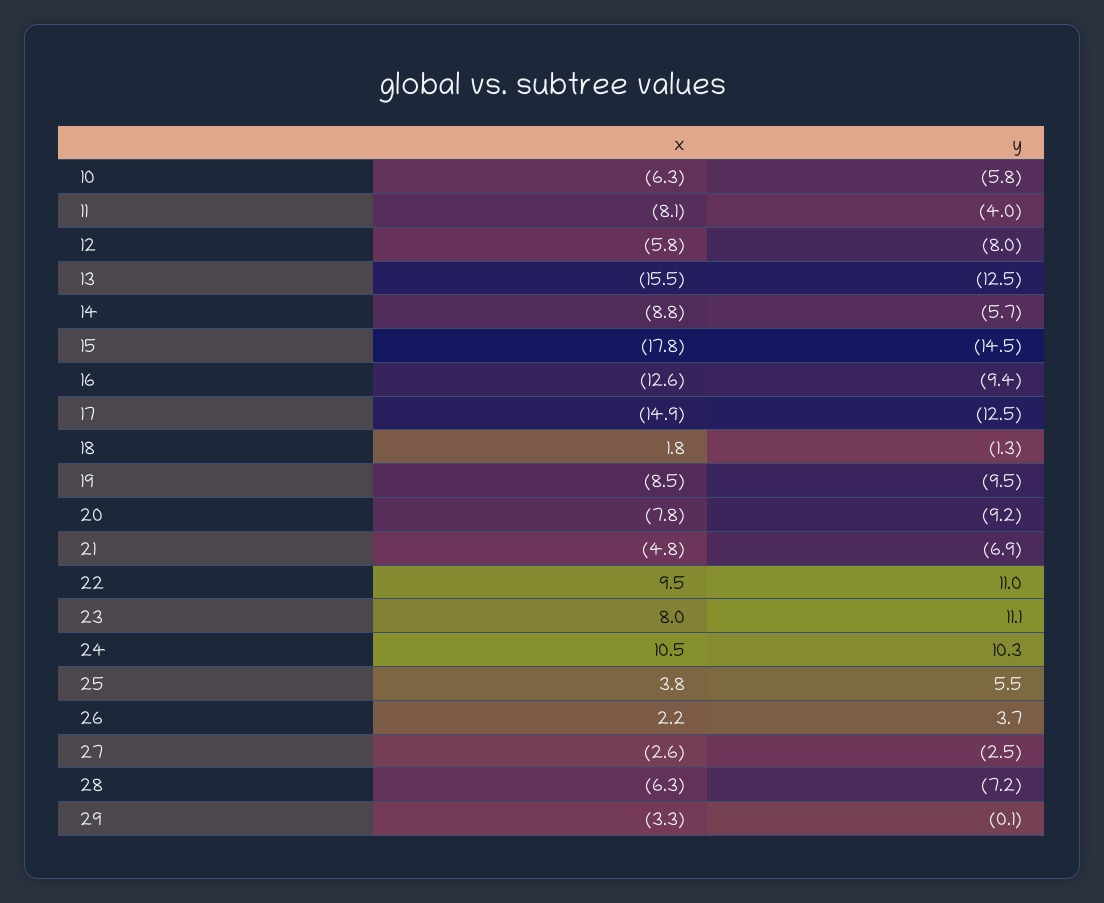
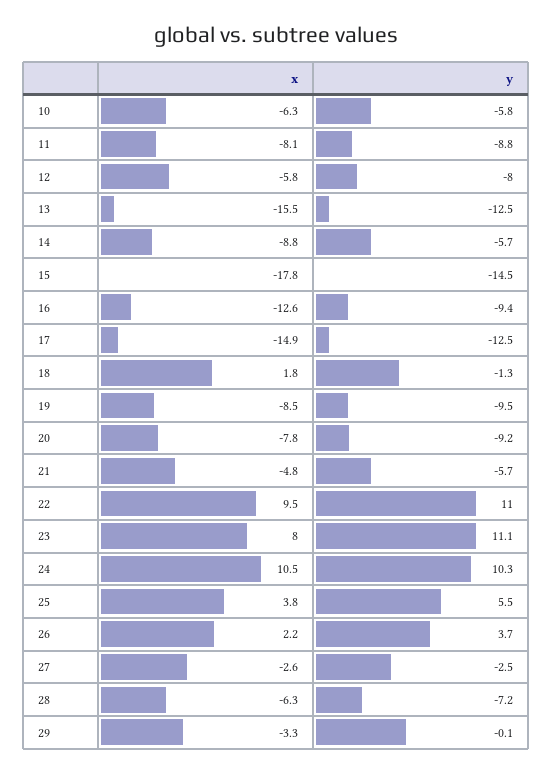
  {
    "x": {
      "10": -6.3,
      "11": -8.1,
      "12": -5.8,
      "13": -15.5,
      "14": -8.8,
      "15": -17.8,
      "16": -12.6,
      "17": -14.9,
      "18": 1.8,
      "19": -8.5,
      "20": -7.8,
      "21": -4.8,
      "22": 9.5,
      "23": 8,
      "24": 10.5,
      "25": 3.8,
      "26": 2.2,
      "27": -2.6,
      "28": -6.3,
      "29": -3.3
    },
    "y": {
      "10": -5.8,
-     "11": -4,
+     "11": -8.8,
      "12": -8,
      "13": -12.5,
      "14": -5.7,
      "15": -14.5,
      "16": -9.4,
      "17": -12.5,
      "18": -1.3,
      "19": -9.5,
      "20": -9.2,
-     "21": -6.9,
+     "21": -5.7,
      "22": 11,
      "23": 11.1,
      "24": 10.3,
      "25": 5.5,
      "26": 3.7,
      "27": -2.5,
      "28": -7.2,
      "29": -0.1
    }
  }

